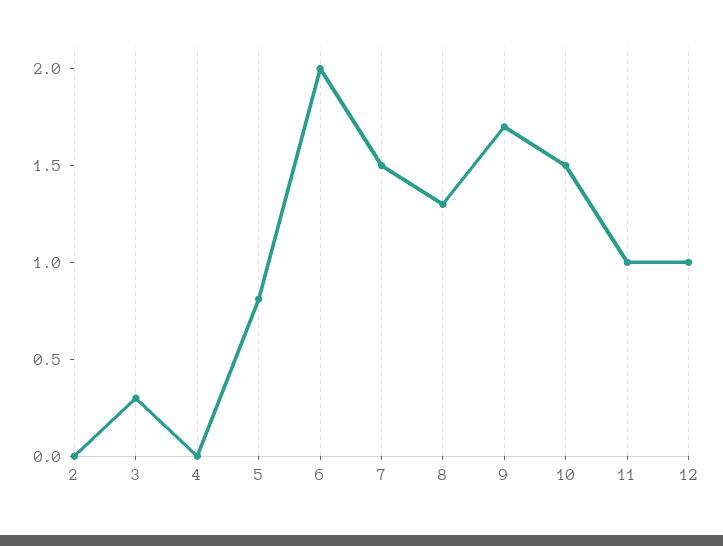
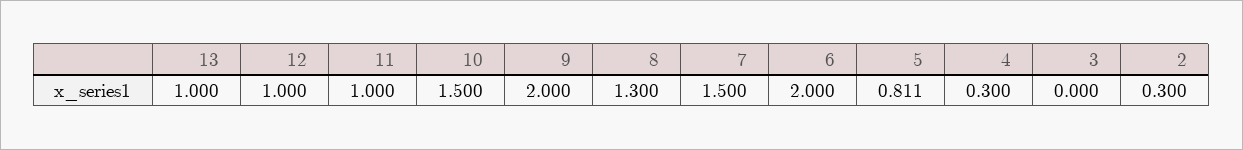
  {
-   "2": 0,
+   "2": 0.3,
-   "3": 0.3,
+   "3": 0,
-   "4": 0,
+   "4": 0.3,
    "5": 0.811,
    "6": 2,
    "7": 1.5,
    "8": 1.3,
-   "9": 1.7,
+   "9": 2,
    "10": 1.5,
    "11": 1,
-   "12": 1
+   "12": 1,
+   "13": 1
  }

